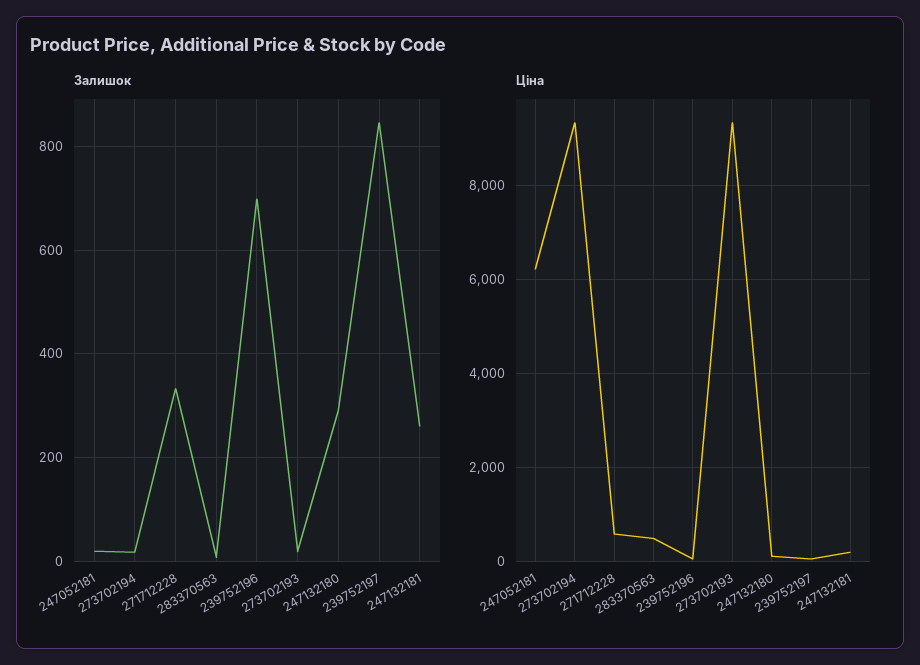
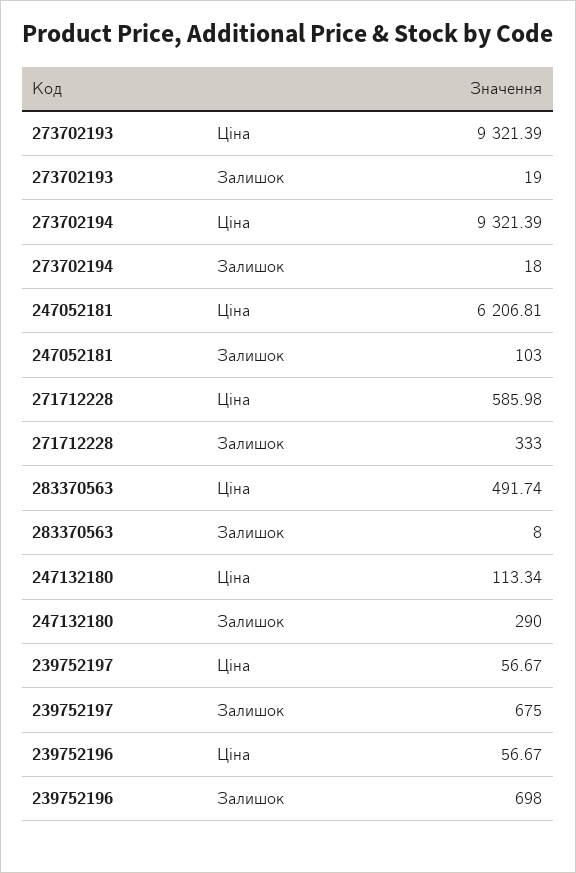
  {
    "Залишок": {
-     "247052181": 20,
+     "247052181": 103,
      "273702194": 18,
      "271712228": 333,
      "283370563": 8,
      "239752196": 698,
      "273702193": 19,
      "247132180": 290,
-     "239752197": 840,
+     "239752197": 675
-     "247132181": 260
    },
    "Ціна": {
      "247052181": 6206.81,
      "273702194": 9321.39,
      "271712228": 585.98,
      "283370563": 491.74,
      "239752196": 56.67,
      "273702193": 9321.39,
      "247132180": 113.34,
-     "239752197": 56.67,
+     "239752197": 56.67
-     "247132181": 200
    }
  }

